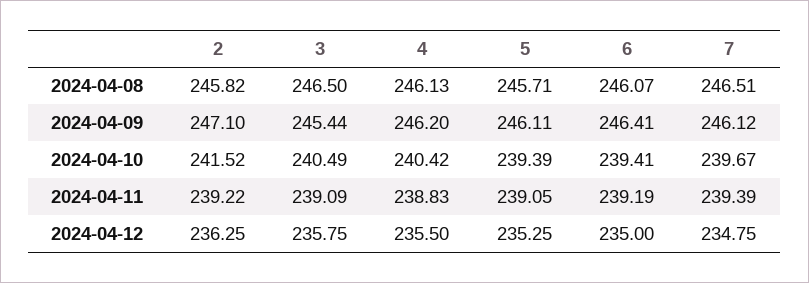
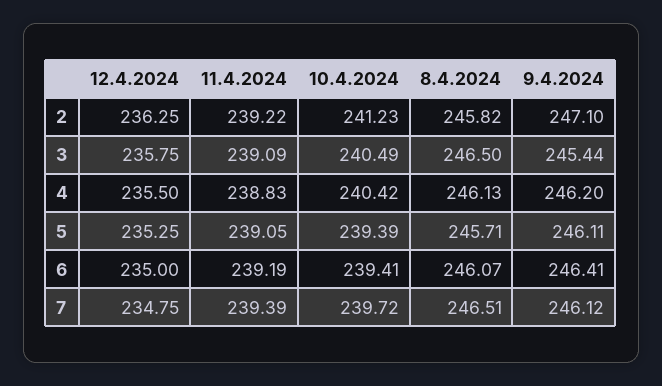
  {
    "2": {
      "2024-04-08": 245.82,
      "2024-04-09": 247.1,
-     "2024-04-10": 241.52,
+     "2024-04-10": 241.23,
      "2024-04-11": 239.22,
      "2024-04-12": 236.25
    },
    "3": {
      "2024-04-08": 246.5,
      "2024-04-09": 245.44,
      "2024-04-10": 240.49,
      "2024-04-11": 239.09,
      "2024-04-12": 235.75
    },
    "4": {
      "2024-04-08": 246.13,
      "2024-04-09": 246.2,
      "2024-04-10": 240.42,
      "2024-04-11": 238.83,
      "2024-04-12": 235.5
    },
    "5": {
      "2024-04-08": 245.71,
      "2024-04-09": 246.11,
      "2024-04-10": 239.39,
      "2024-04-11": 239.05,
      "2024-04-12": 235.25
    },
    "6": {
      "2024-04-08": 246.07,
      "2024-04-09": 246.41,
      "2024-04-10": 239.41,
      "2024-04-11": 239.19,
      "2024-04-12": 235
    },
    "7": {
      "2024-04-08": 246.51,
      "2024-04-09": 246.12,
-     "2024-04-10": 239.67,
+     "2024-04-10": 239.72,
      "2024-04-11": 239.39,
      "2024-04-12": 234.75
    }
  }

